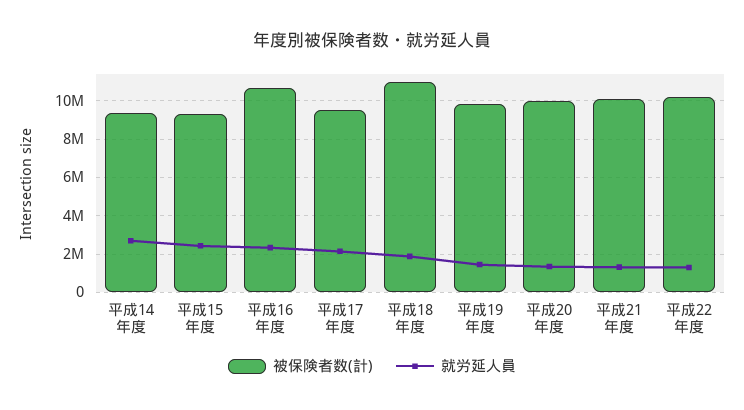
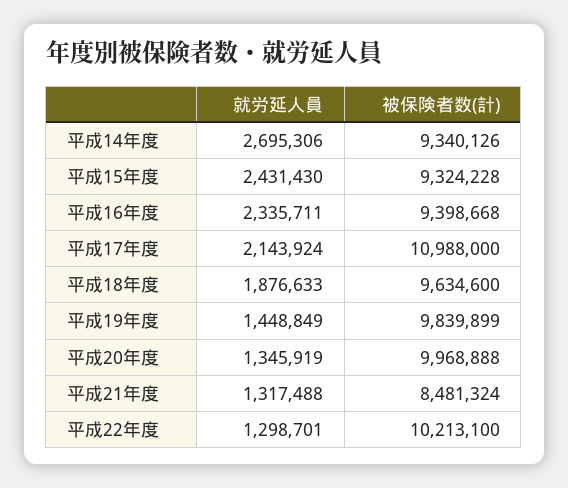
  {
    "被保険者数(計)": {
      "平成14年度": 9340126,
      "平成15年度": 9324228,
-     "平成16年度": 10500000,
+     "平成16年度": 9398668,
-     "平成17年度": 9500000,
+     "平成17年度": 10988000,
-     "平成18年度": 11000000,
+     "平成18年度": 9634600,
      "平成19年度": 9839899,
      "平成20年度": 9968888,
-     "平成21年度": 10000000,
+     "平成21年度": 8481324,
      "平成22年度": 10213100
    },
    "就労延人員": {
      "平成14年度": 2695306,
      "平成15年度": 2431430,
      "平成16年度": 2335711,
      "平成17年度": 2143924,
      "平成18年度": 1876633,
      "平成19年度": 1448849,
      "平成20年度": 1345919,
      "平成21年度": 1317488,
      "平成22年度": 1298701
    }
  }

